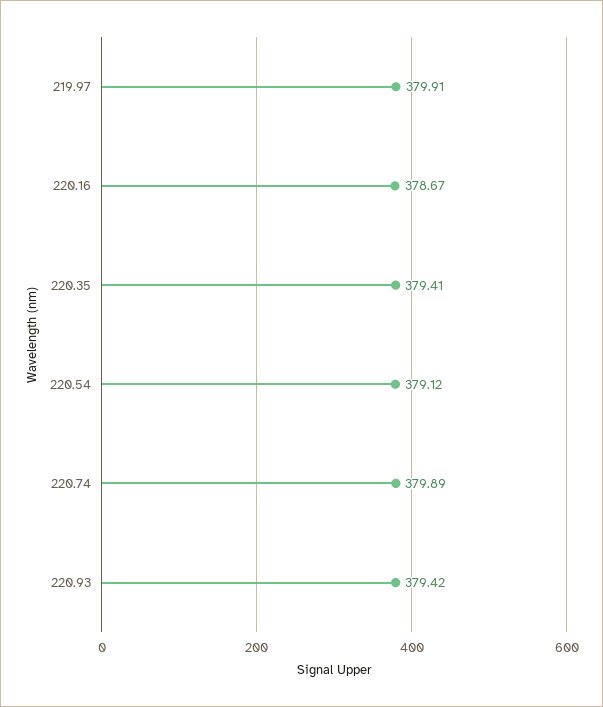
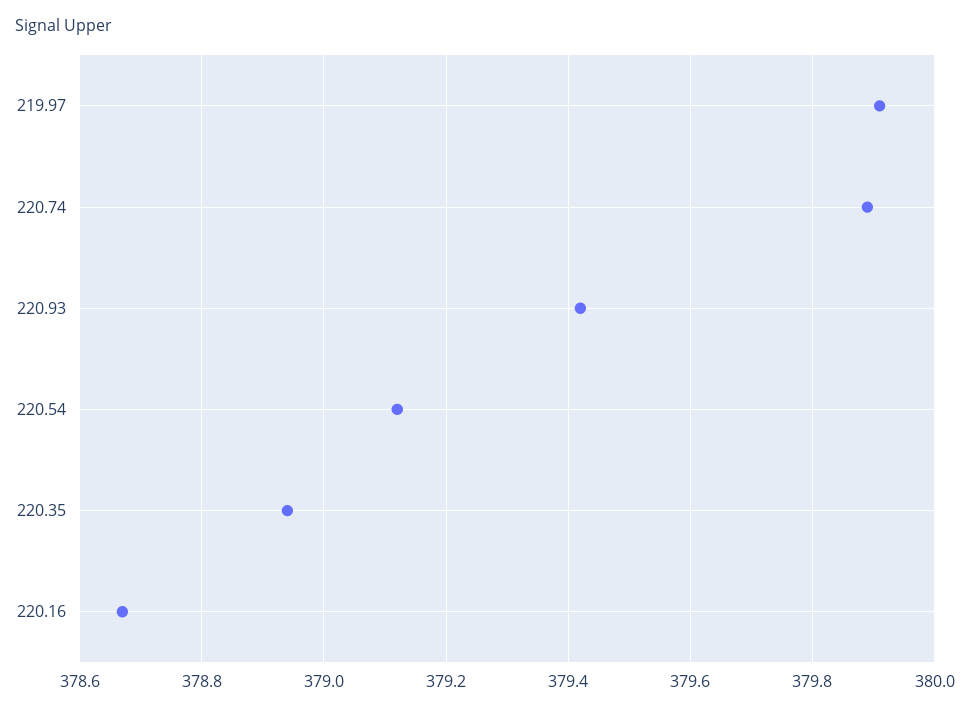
  {
    "219.97": 379.91,
    "220.16": 378.67,
-   "220.35": 379.41,
+   "220.35": 378.95,
    "220.54": 379.12,
    "220.74": 379.89,
    "220.93": 379.42
  }

